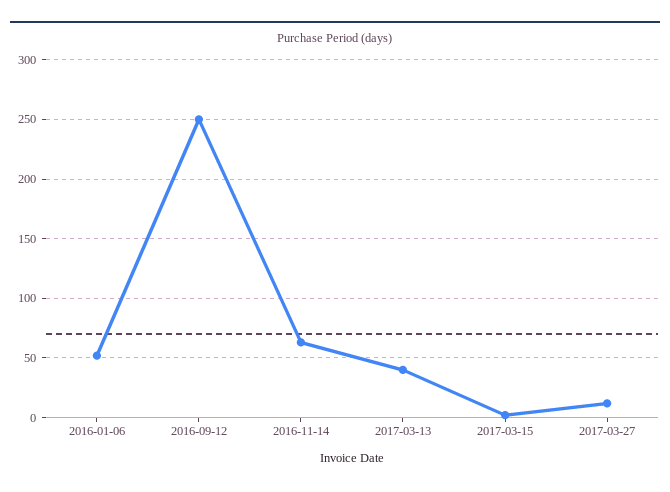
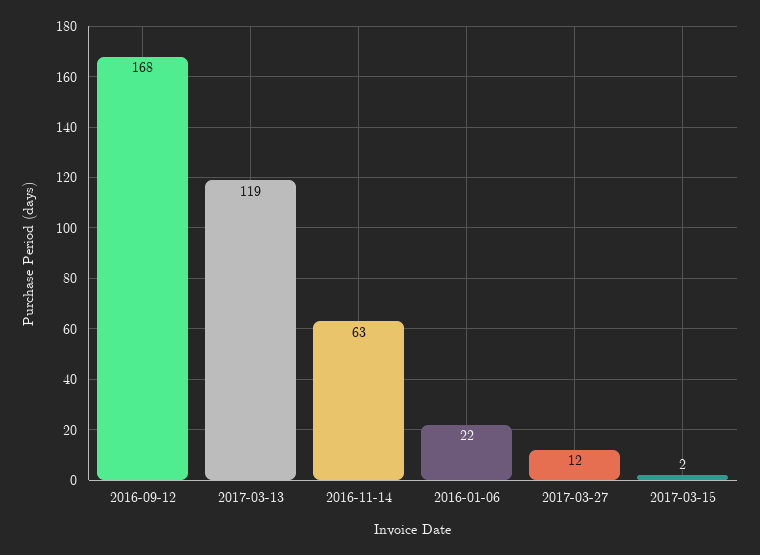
  {
-   "2016-01-06": 50,
+   "2016-01-06": 22,
-   "2016-09-12": 250,
+   "2016-09-12": 168,
    "2016-11-14": 63,
-   "2017-03-13": 40,
+   "2017-03-13": 119,
    "2017-03-15": 2,
    "2017-03-27": 12
  }

